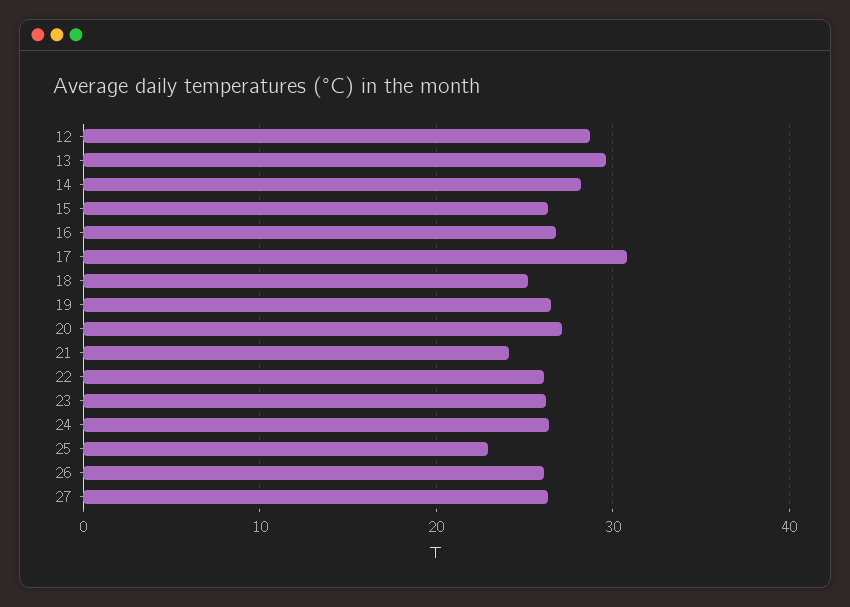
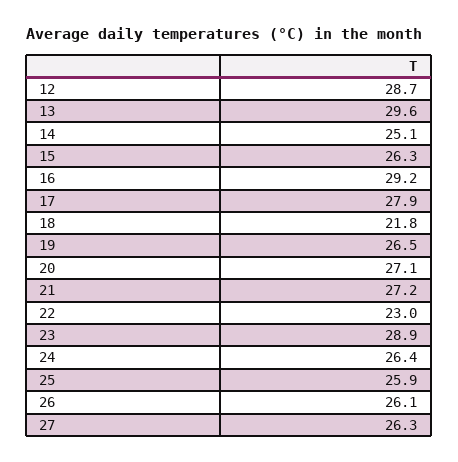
  {
    "12": 28.7,
    "13": 29.6,
-   "14": 28,
+   "14": 25.1,
    "15": 26.3,
-   "16": 27,
+   "16": 29.2,
-   "17": 31,
+   "17": 27.9,
-   "18": 25,
+   "18": 21.8,
    "19": 26.5,
    "20": 27.1,
-   "21": 24,
+   "21": 27.2,
-   "22": 26,
+   "22": 23,
-   "23": 26,
+   "23": 28.9,
    "24": 26.4,
-   "25": 23,
+   "25": 25.9,
    "26": 26.1,
    "27": 26.3
  }

